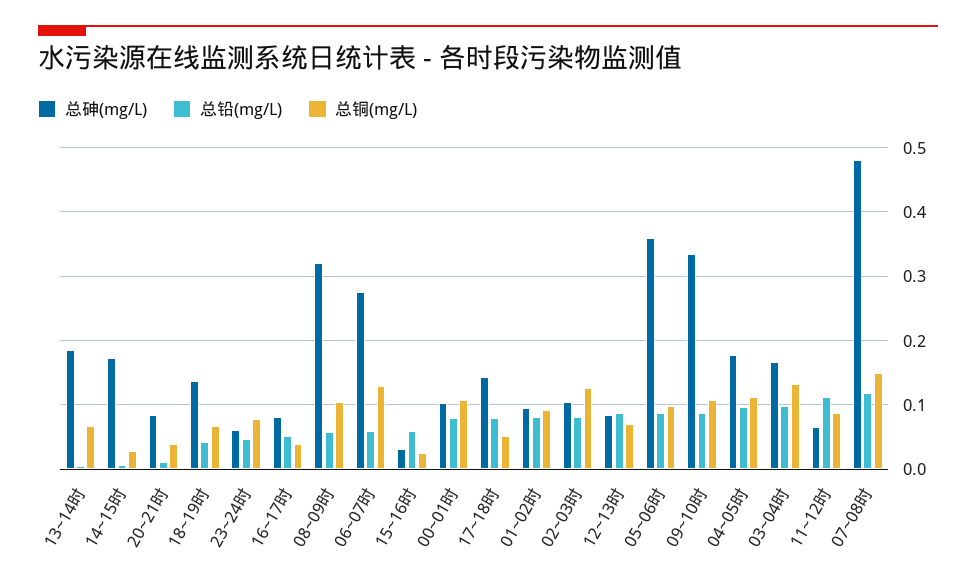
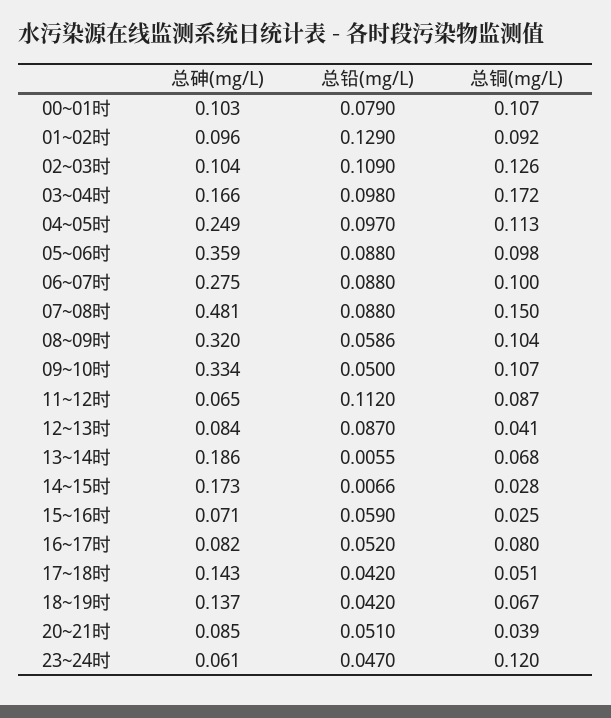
  {
    "总砷(mg/L)": {
      "13~14时": 0.186,
      "14~15时": 0.173,
      "20~21时": 0.085,
      "18~19时": 0.137,
      "23~24时": 0.061,
      "16~17时": 0.082,
      "08~09时": 0.32,
      "06~07时": 0.275,
-     "15~16时": 0.03,
+     "15~16时": 0.071,
      "00~01时": 0.103,
      "17~18时": 0.143,
      "01~02时": 0.096,
      "02~03时": 0.104,
      "12~13时": 0.084,
      "05~06时": 0.359,
      "09~10时": 0.334,
-     "04~05时": 0.18,
+     "04~05时": 0.249,
      "03~04时": 0.166,
      "11~12时": 0.065,
      "07~08时": 0.481
    },
    "总铅(mg/L)": {
      "13~14时": 0.0055,
      "14~15时": 0.0066,
-     "20~21时": 0.01,
+     "20~21时": 0.051,
      "18~19时": 0.042,
      "23~24时": 0.047,
      "16~17时": 0.052,
      "08~09时": 0.0586,
-     "06~07时": 0.06,
+     "06~07时": 0.088,
      "15~16时": 0.059,
      "00~01时": 0.079,
-     "17~18时": 0.08,
+     "17~18时": 0.042,
-     "01~02时": 0.08,
+     "01~02时": 0.129,
-     "02~03时": 0.08,
+     "02~03时": 0.109,
      "12~13时": 0.087,
      "05~06时": 0.088,
-     "09~10时": 0.09,
+     "09~10时": 0.05,
      "04~05时": 0.097,
      "03~04时": 0.098,
      "11~12时": 0.112,
-     "07~08时": 0.12
+     "07~08时": 0.088
    },
    "总铜(mg/L)": {
      "13~14时": 0.068,
      "14~15时": 0.028,
      "20~21时": 0.039,
      "18~19时": 0.067,
-     "23~24时": 0.08,
+     "23~24时": 0.12,
-     "16~17时": 0.04,
+     "16~17时": 0.08,
      "08~09时": 0.104,
-     "06~07时": 0.13,
+     "06~07时": 0.1,
      "15~16时": 0.025,
      "00~01时": 0.107,
      "17~18时": 0.051,
      "01~02时": 0.092,
      "02~03时": 0.126,
-     "12~13时": 0.07,
+     "12~13时": 0.041,
      "05~06时": 0.098,
      "09~10时": 0.107,
      "04~05时": 0.113,
-     "03~04时": 0.13,
+     "03~04时": 0.172,
      "11~12时": 0.087,
      "07~08时": 0.15
    }
  }

